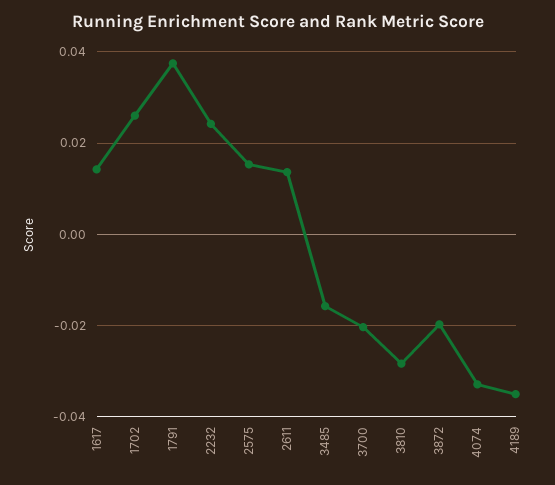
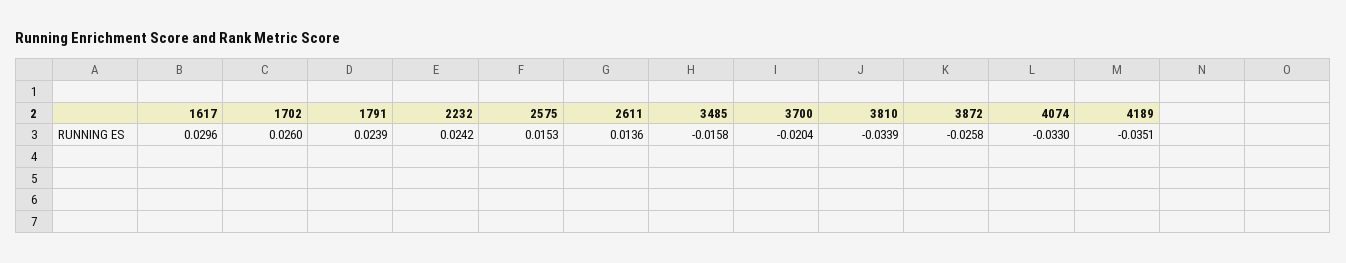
  {
-   "1617": 0.014,
+   "1617": 0.0296,
    "1702": 0.026,
-   "1791": 0.038,
+   "1791": 0.0239,
    "2232": 0.0242,
    "2575": 0.0153,
    "2611": 0.0136,
    "3485": -0.0158,
    "3700": -0.0204,
-   "3810": -0.028,
+   "3810": -0.0339,
-   "3872": -0.02,
+   "3872": -0.0258,
    "4074": -0.033,
    "4189": -0.0351
  }

